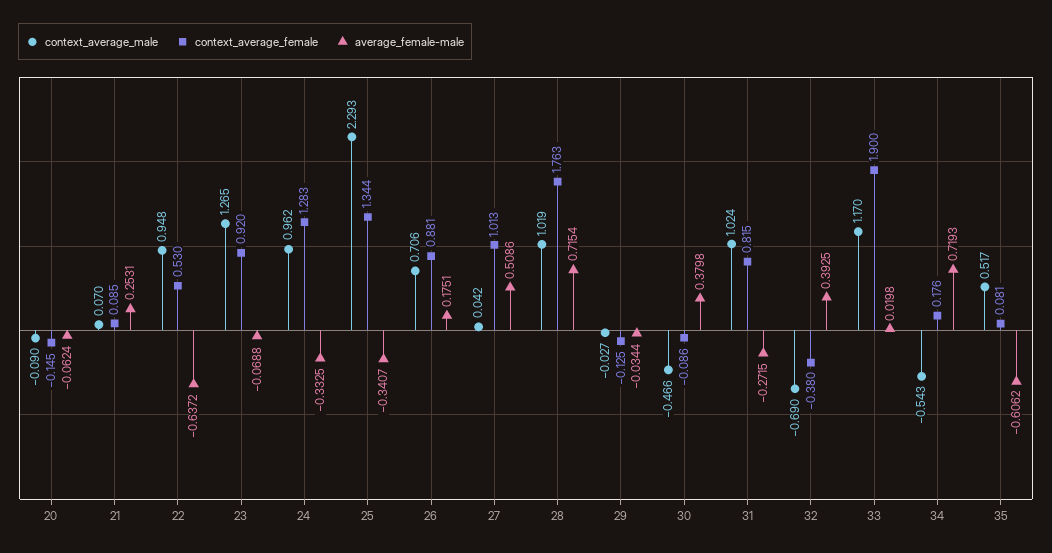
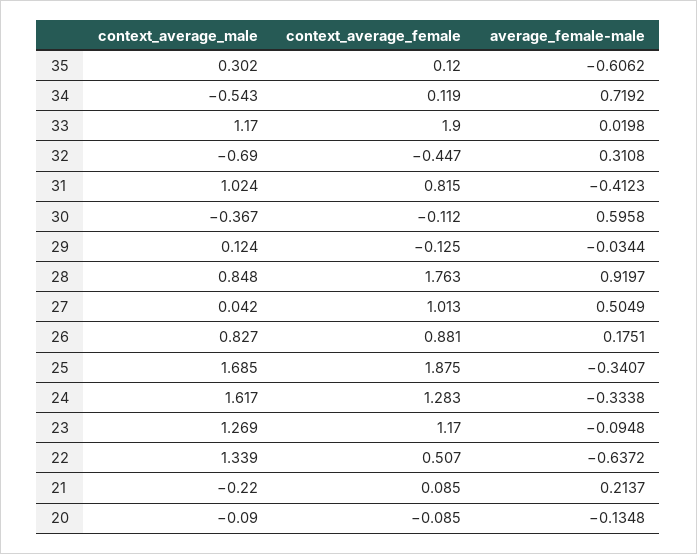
  {
    "context_average_male": {
      "20": -0.09,
-     "21": 0.07,
+     "21": -0.22,
-     "22": 0.948,
+     "22": 1.339,
-     "23": 1.265,
+     "23": 1.269,
-     "24": 0.962,
+     "24": 1.617,
-     "25": 2.293,
+     "25": 1.685,
-     "26": 0.706,
+     "26": 0.827,
      "27": 0.042,
-     "28": 1.019,
+     "28": 0.848,
-     "29": -0.027,
+     "29": 0.124,
-     "30": -0.466,
+     "30": -0.367,
      "31": 1.024,
      "32": -0.69,
      "33": 1.17,
      "34": -0.543,
-     "35": 0.517
+     "35": 0.302
    },
    "context_average_female": {
-     "20": -0.145,
+     "20": -0.085,
      "21": 0.085,
-     "22": 0.53,
+     "22": 0.507,
-     "23": 0.92,
+     "23": 1.17,
      "24": 1.283,
-     "25": 1.344,
+     "25": 1.875,
      "26": 0.881,
      "27": 1.013,
      "28": 1.763,
      "29": -0.125,
-     "30": -0.086,
+     "30": -0.112,
      "31": 0.815,
-     "32": -0.38,
+     "32": -0.447,
      "33": 1.9,
-     "34": 0.176,
+     "34": 0.119,
-     "35": 0.081
+     "35": 0.12
    },
    "average_female-male": {
-     "20": -0.0624,
+     "20": -0.1348,
-     "21": 0.2531,
+     "21": 0.2137,
      "22": -0.6372,
-     "23": -0.0688,
+     "23": -0.0948,
-     "24": -0.3325,
+     "24": -0.3338,
      "25": -0.3407,
      "26": 0.1751,
-     "27": 0.5086,
+     "27": 0.5049,
-     "28": 0.7154,
+     "28": 0.9197,
      "29": -0.0344,
-     "30": 0.3798,
+     "30": 0.5958,
-     "31": -0.2715,
+     "31": -0.4123,
-     "32": 0.3925,
+     "32": 0.3108,
      "33": 0.0198,
-     "34": 0.7193,
+     "34": 0.7192,
      "35": -0.6062
    }
  }

